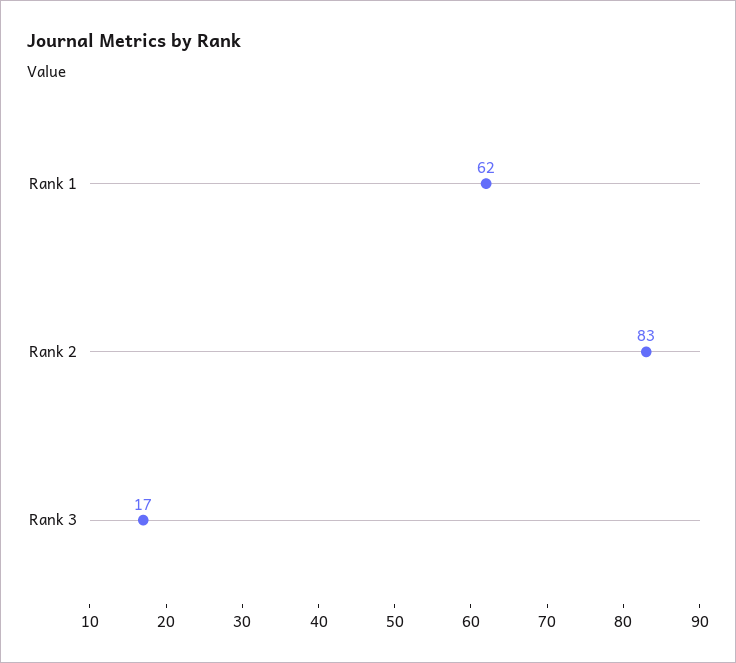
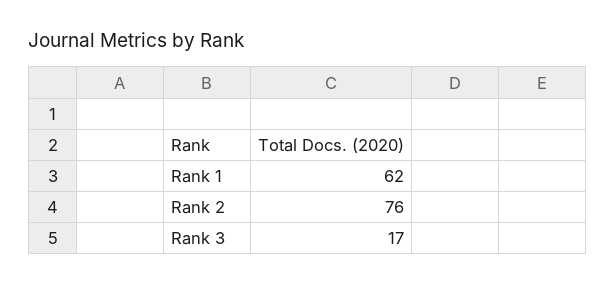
  {
    "Rank 1": 62,
-   "Rank 2": 83,
+   "Rank 2": 76,
    "Rank 3": 17
  }

